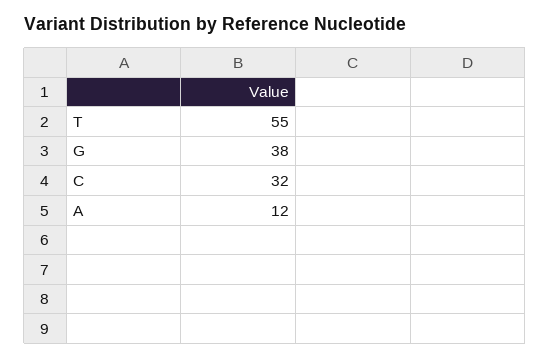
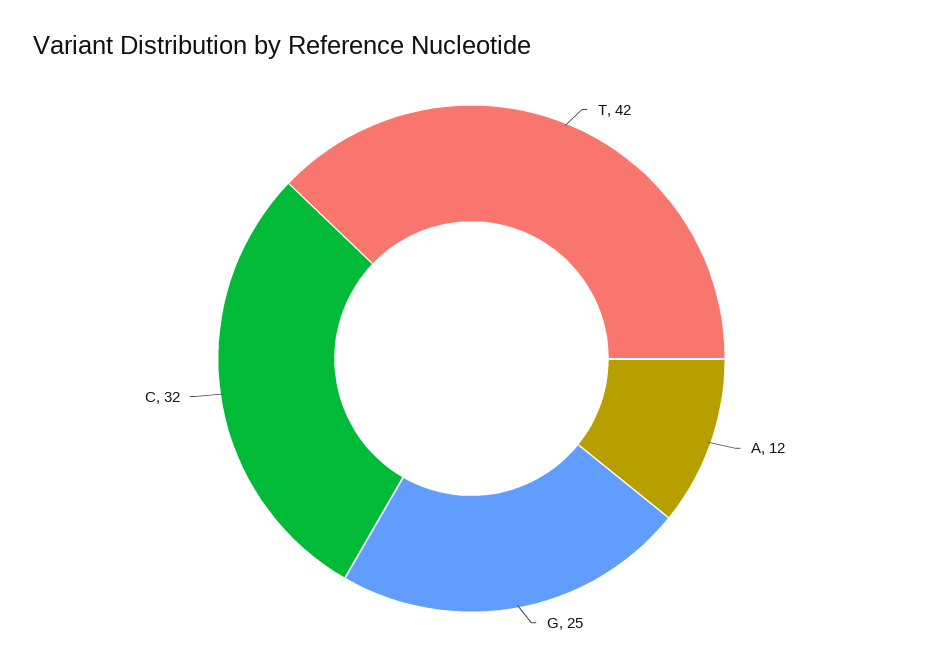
  {
-   "T": 55,
+   "T": 42,
-   "G": 38,
+   "G": 25,
    "C": 32,
    "A": 12
  }

